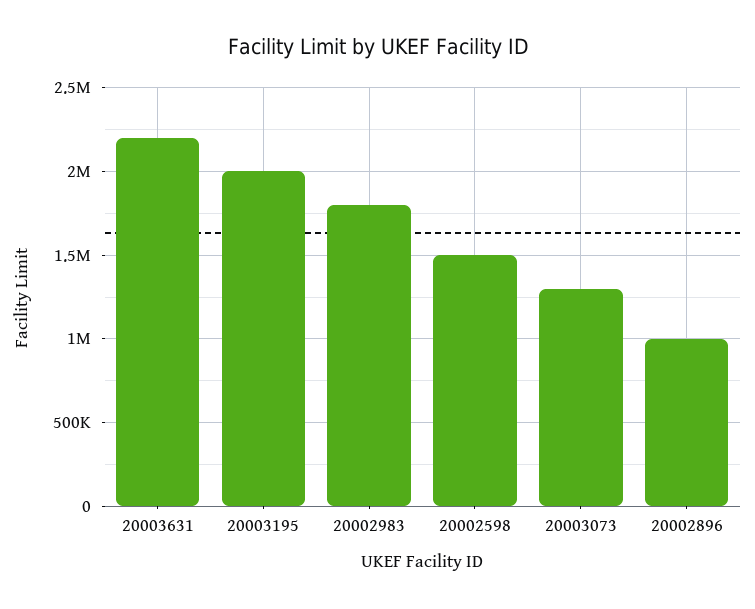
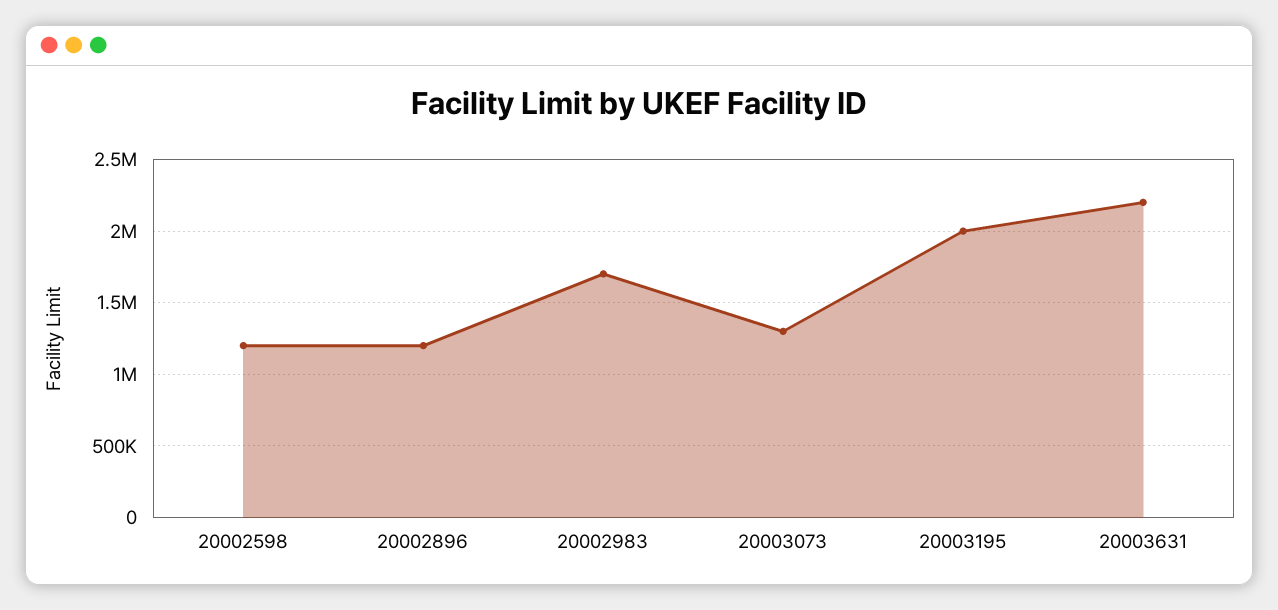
  {
    "20003631": 2200000,
    "20003195": 2000000,
-   "20002983": 1800000,
+   "20002983": 1700000,
-   "20002598": 1500000,
+   "20002598": 1200000,
    "20003073": 1300000,
-   "20002896": 1000000
+   "20002896": 1200000
  }

